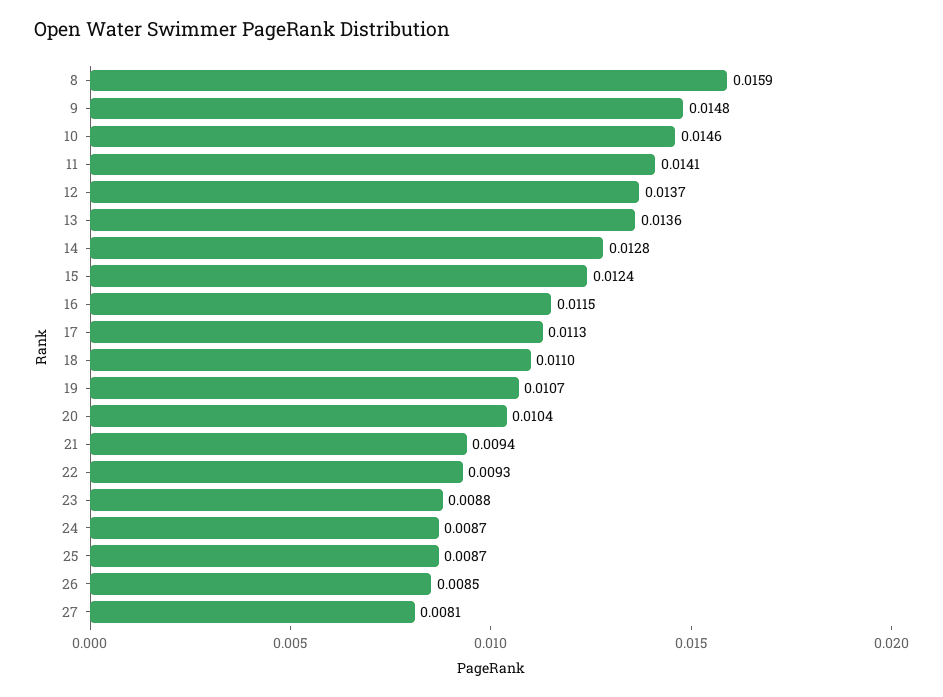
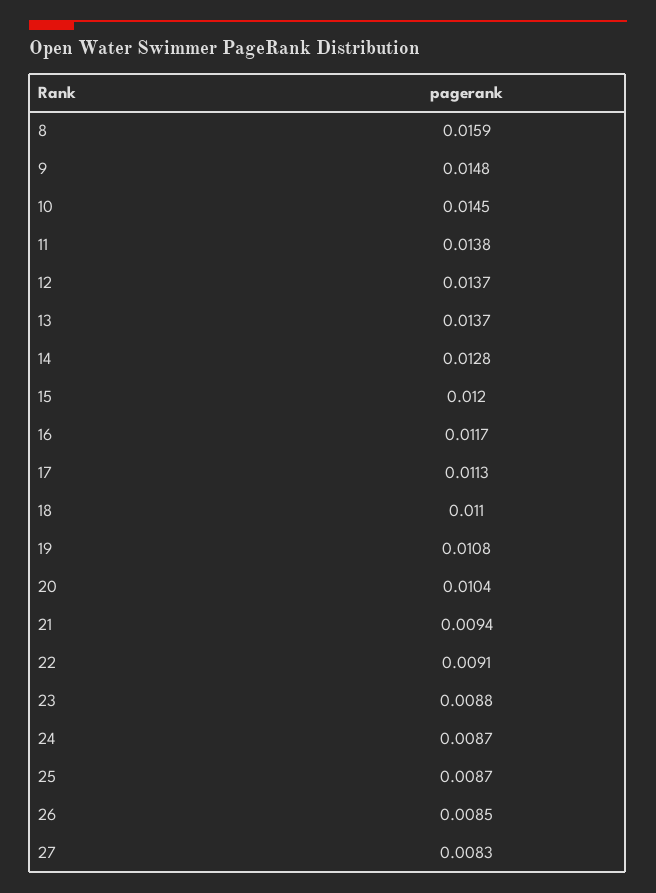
  {
    "8": 0.0159,
    "9": 0.0148,
-   "10": 0.0146,
+   "10": 0.0145,
-   "11": 0.0141,
+   "11": 0.0138,
    "12": 0.0137,
-   "13": 0.0136,
+   "13": 0.0137,
    "14": 0.0128,
-   "15": 0.0124,
+   "15": 0.012,
-   "16": 0.0115,
+   "16": 0.0117,
    "17": 0.0113,
    "18": 0.011,
-   "19": 0.0107,
+   "19": 0.0108,
    "20": 0.0104,
    "21": 0.0094,
-   "22": 0.0093,
+   "22": 0.0091,
    "23": 0.0088,
    "24": 0.0087,
    "25": 0.0087,
    "26": 0.0085,
-   "27": 0.0081
+   "27": 0.0083
  }

